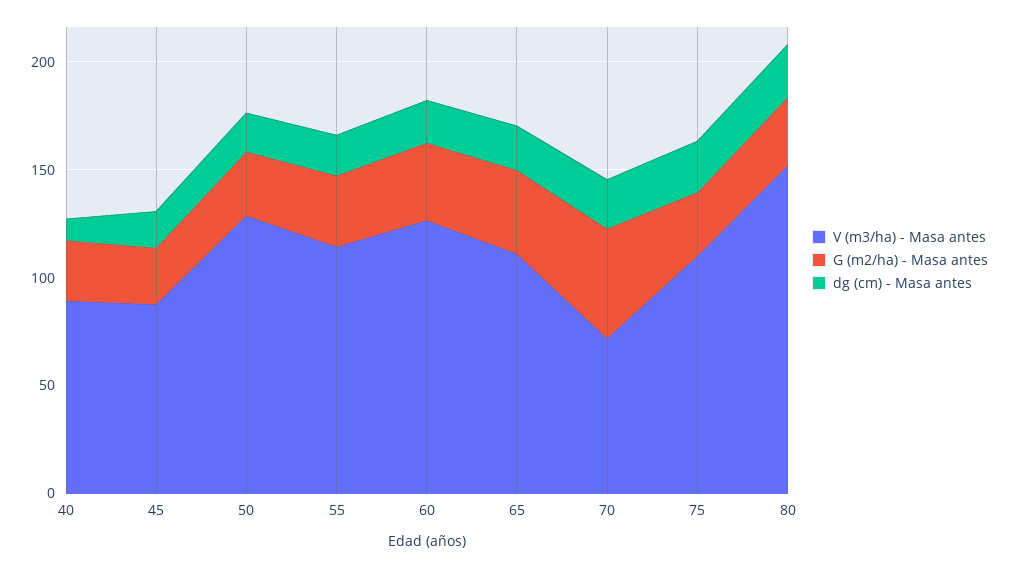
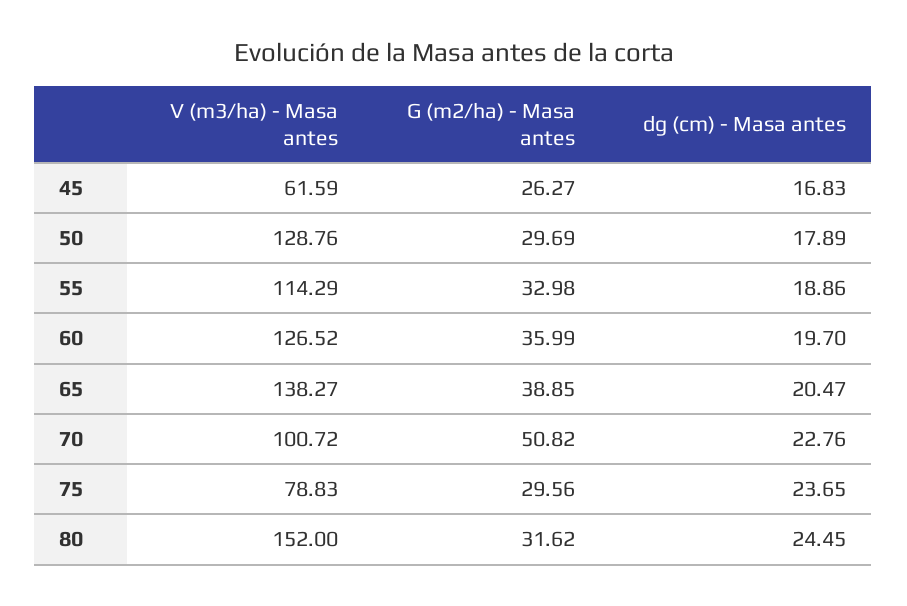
  {
    "V (m3/ha) - Masa antes": {
-     "40": 90,
-     "45": 90,
+     "45": 61.59,
      "50": 128.76,
      "55": 114.29,
      "60": 126.52,
-     "65": 110,
+     "65": 138.27,
-     "70": 70,
+     "70": 100.72,
-     "75": 110,
+     "75": 78.83,
      "80": 152
    },
    "G (m2/ha) - Masa antes": {
-     "40": 30,
      "45": 26.27,
      "50": 29.69,
      "55": 32.98,
      "60": 35.99,
      "65": 38.85,
      "70": 50.82,
      "75": 29.56,
      "80": 31.62
    },
    "dg (cm) - Masa antes": {
-     "40": 10,
      "45": 16.83,
      "50": 17.89,
      "55": 18.86,
      "60": 19.7,
      "65": 20.47,
      "70": 22.76,
      "75": 23.65,
      "80": 24.45
    }
  }

